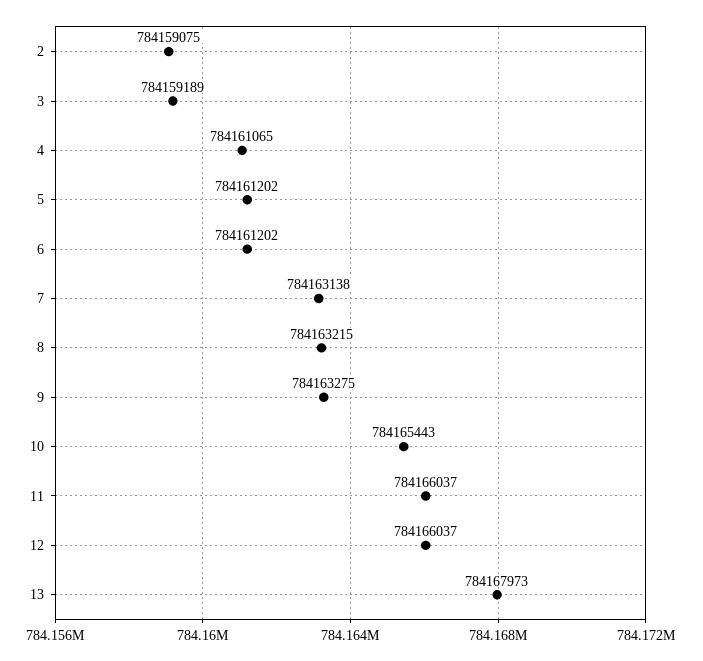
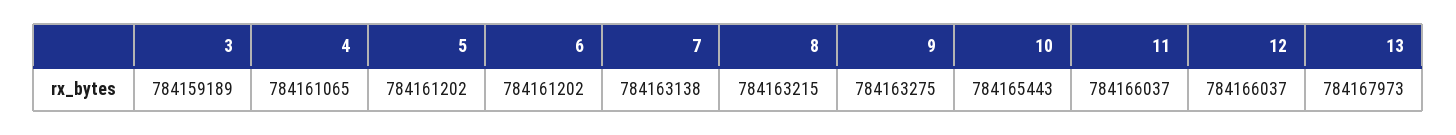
  {
-   "2": 784159075,
    "3": 784159189,
    "4": 784161065,
    "5": 784161202,
    "6": 784161202,
    "7": 784163138,
    "8": 784163215,
    "9": 784163275,
    "10": 784165443,
    "11": 784166037,
    "12": 784166037,
    "13": 784167973
  }

